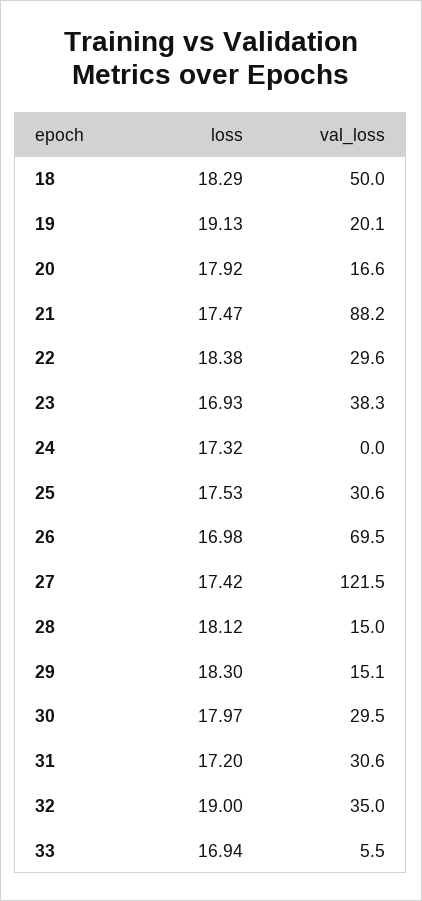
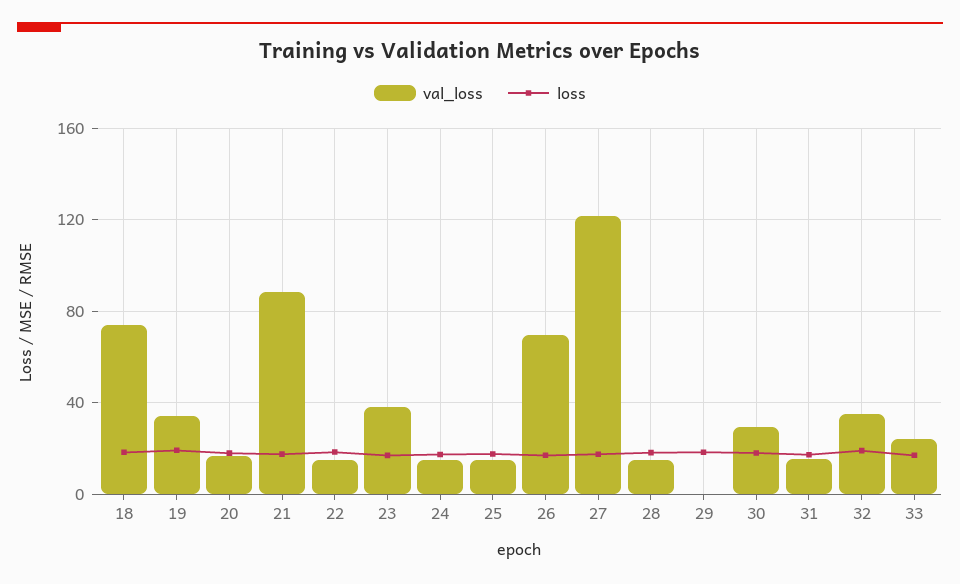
  {
    "loss": {
      "18": 18.29,
      "19": 19.13,
      "20": 17.92,
      "21": 17.47,
      "22": 18.38,
      "23": 16.93,
      "24": 17.32,
      "25": 17.53,
      "26": 16.98,
      "27": 17.42,
      "28": 18.12,
      "29": 18.3,
      "30": 17.97,
      "31": 17.2,
      "32": 19,
      "33": 16.94
    },
    "val_loss": {
-     "18": 50,
+     "18": 75,
-     "19": 20.1,
+     "19": 35,
      "20": 16.6,
      "21": 88.2,
-     "22": 29.6,
+     "22": 15,
      "23": 38.3,
-     "24": 0,
+     "24": 15,
-     "25": 30.6,
+     "25": 15,
      "26": 69.5,
      "27": 121.5,
      "28": 15,
-     "29": 15.1,
+     "29": 0,
      "30": 29.5,
-     "31": 30.6,
+     "31": 15,
      "32": 35,
-     "33": 5.5
+     "33": 25
    }
  }

